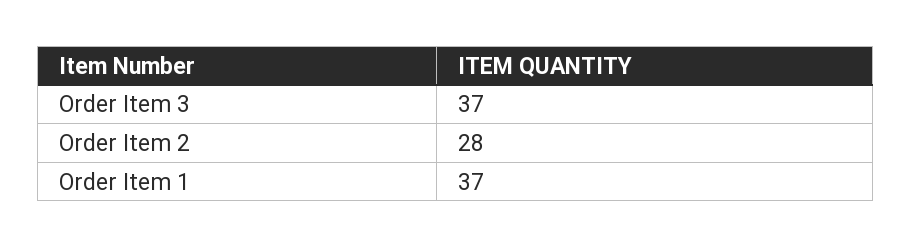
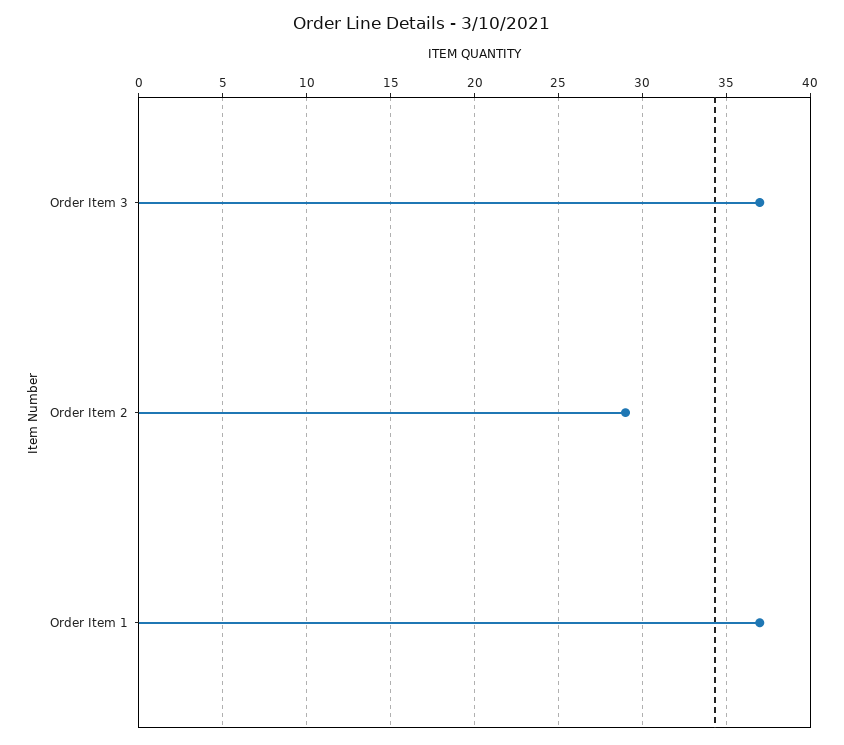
  {
    "Order Item 3": 37,
-   "Order Item 2": 28,
+   "Order Item 2": 29,
    "Order Item 1": 37
  }

